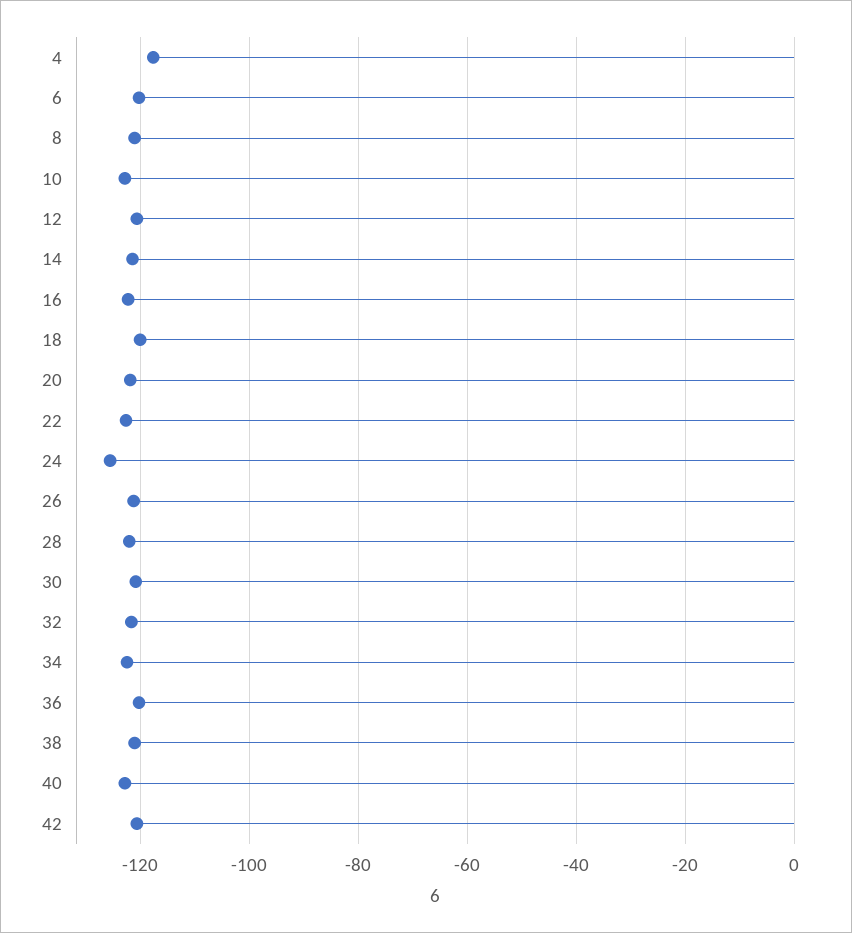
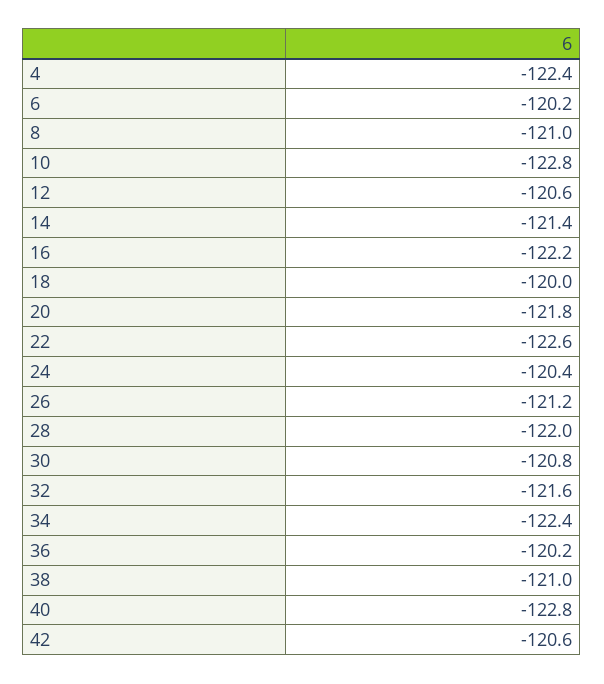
  {
-   "4": -118,
+   "4": -122.4,
    "6": -120.2,
    "8": -121,
    "10": -122.8,
    "12": -120.6,
    "14": -121.4,
    "16": -122.2,
    "18": -120,
    "20": -121.8,
    "22": -122.6,
-   "24": -126,
+   "24": -120.4,
    "26": -121.2,
    "28": -122,
    "30": -120.8,
    "32": -121.6,
    "34": -122.4,
    "36": -120.2,
    "38": -121,
    "40": -122.8,
    "42": -120.6
  }

